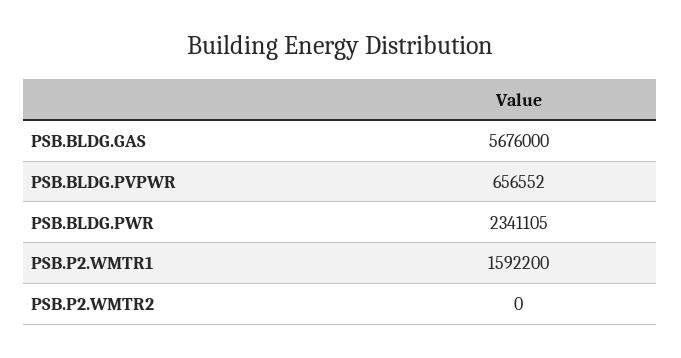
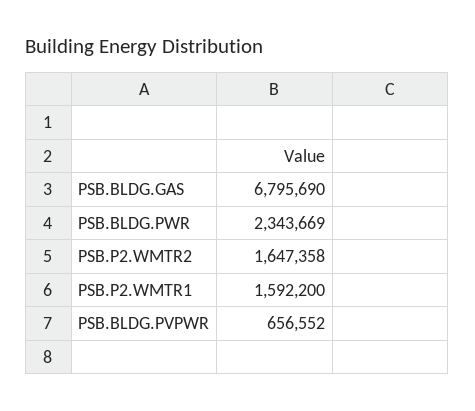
  {
-   "PSB.BLDG.GAS": 5676000,
+   "PSB.BLDG.GAS": 6795690,
    "PSB.BLDG.PVPWR": 656552,
-   "PSB.BLDG.PWR": 2341105,
+   "PSB.BLDG.PWR": 2343669,
    "PSB.P2.WMTR1": 1592200,
-   "PSB.P2.WMTR2": 0
+   "PSB.P2.WMTR2": 1647358
  }

